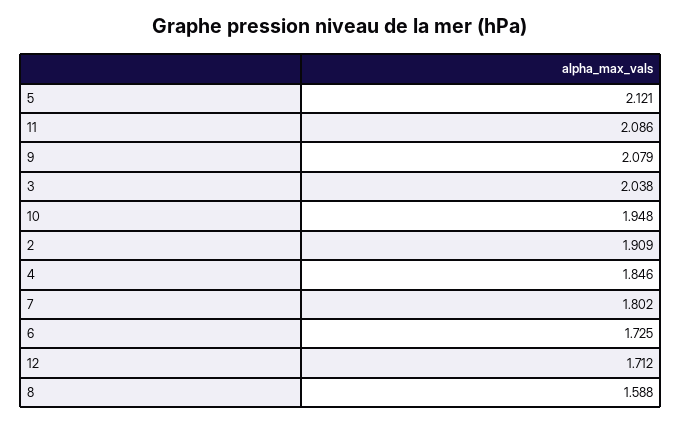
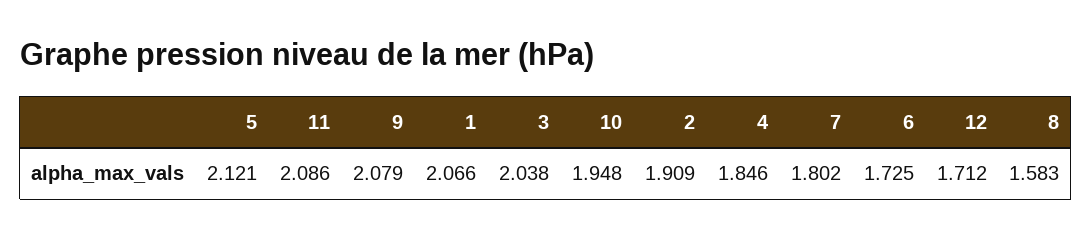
  {
    "5": 2.121,
    "11": 2.086,
    "9": 2.079,
    "3": 2.038,
    "10": 1.948,
    "2": 1.909,
    "4": 1.846,
    "7": 1.802,
    "6": 1.725,
    "12": 1.712,
-   "8": 1.588
+   "8": 1.583,
+   "1": 2.066
  }

